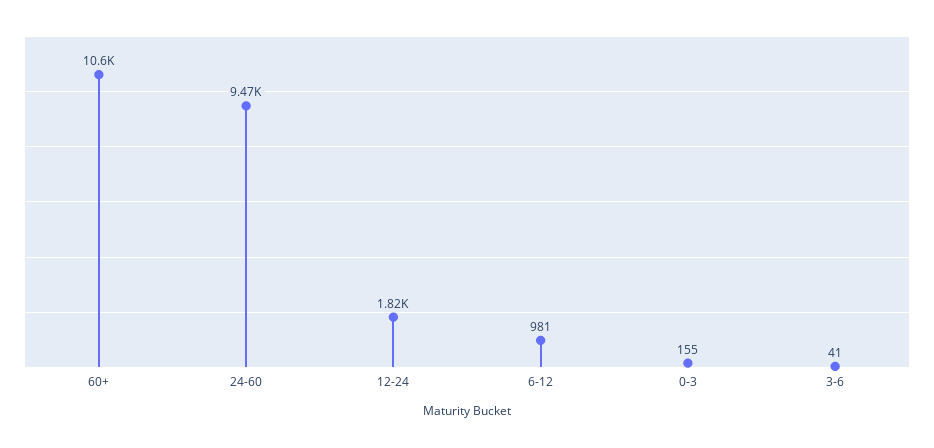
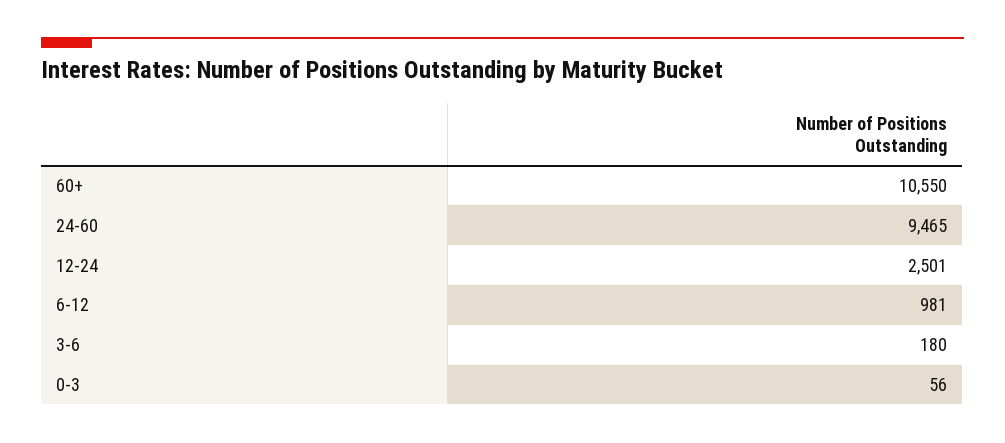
  {
    "60+": 10550,
    "24-60": 9465,
-   "12-24": 1820,
+   "12-24": 2501,
    "6-12": 981,
-   "0-3": 155,
+   "0-3": 56,
-   "3-6": 41
+   "3-6": 180
  }

